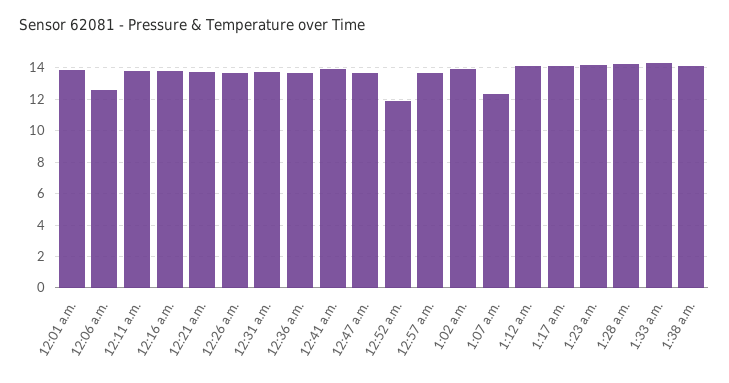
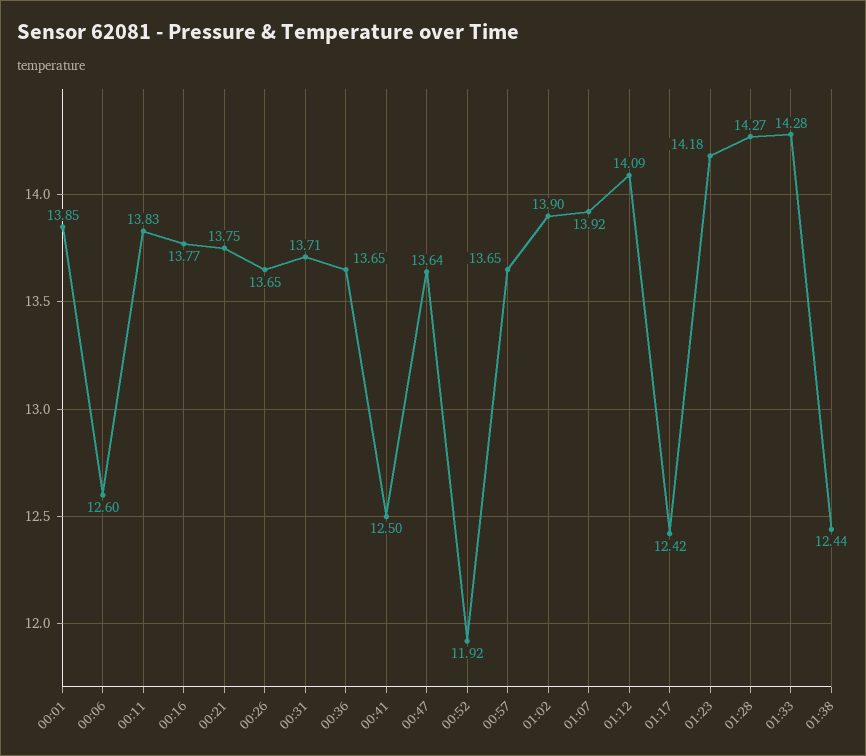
  {
    "12:01 a.m.": 13.85,
    "12:06 a.m.": 12.6,
    "12:11 a.m.": 13.83,
    "12:16 a.m.": 13.77,
    "12:21 a.m.": 13.75,
    "12:26 a.m.": 13.65,
    "12:31 a.m.": 13.71,
    "12:36 a.m.": 13.65,
-   "12:41 a.m.": 14,
+   "12:41 a.m.": 12.5,
    "12:47 a.m.": 13.64,
    "12:52 a.m.": 11.92,
    "12:57 a.m.": 13.65,
    "1:02 a.m.": 13.9,
-   "1:07 a.m.": 12.5,
+   "1:07 a.m.": 13.92,
    "1:12 a.m.": 14.09,
-   "1:17 a.m.": 14,
+   "1:17 a.m.": 12.42,
    "1:23 a.m.": 14.18,
    "1:28 a.m.": 14.27,
    "1:33 a.m.": 14.28,
-   "1:38 a.m.": 14
+   "1:38 a.m.": 12.44
  }

